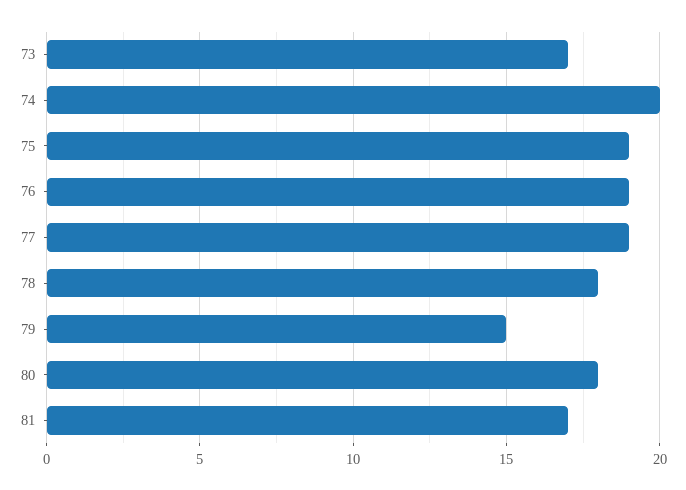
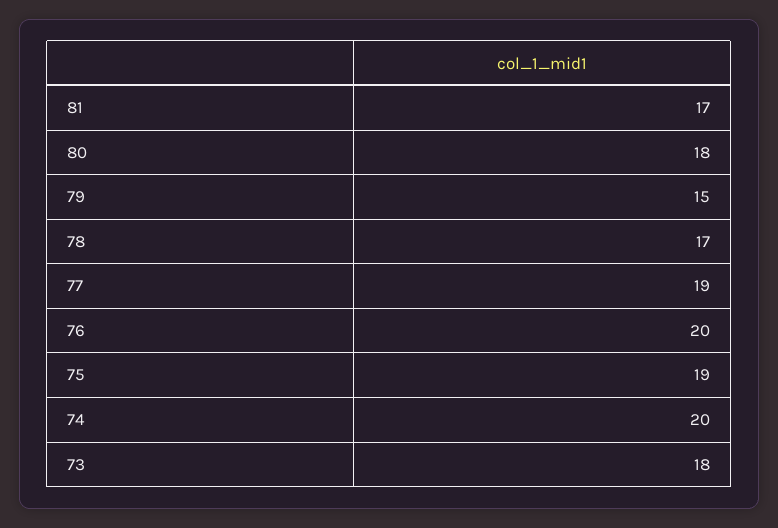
  {
-   "73": 17,
+   "73": 18,
    "74": 20,
    "75": 19,
-   "76": 19,
+   "76": 20,
    "77": 19,
-   "78": 18,
+   "78": 17,
    "79": 15,
    "80": 18,
    "81": 17
  }

